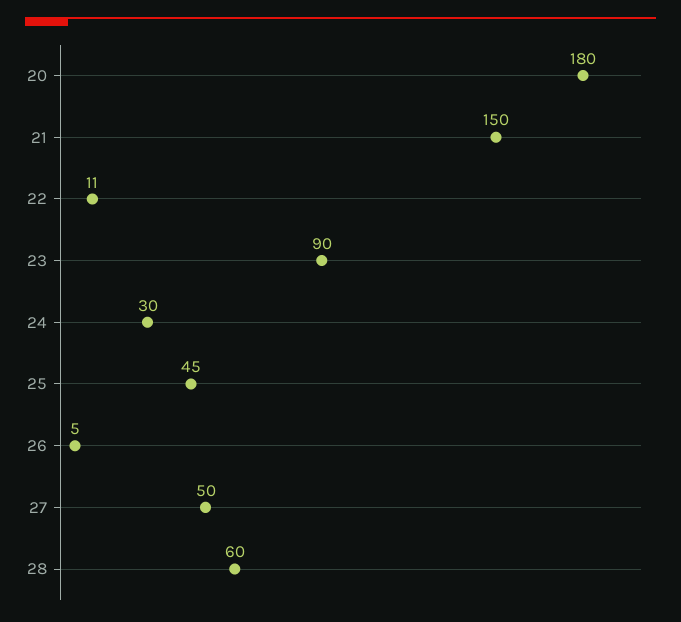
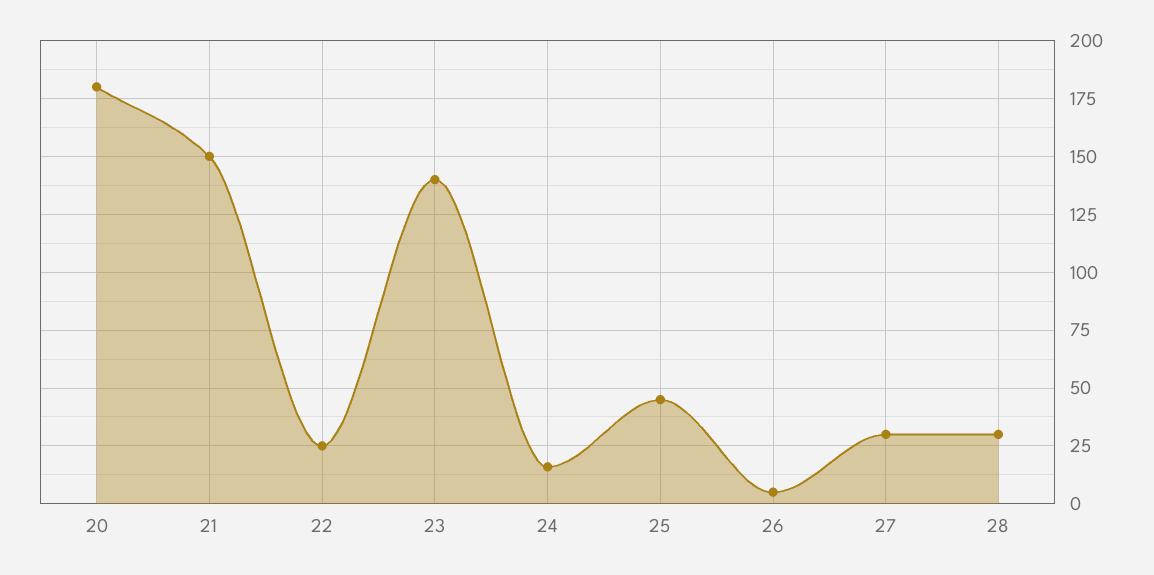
  {
    "20": 180,
    "21": 150,
-   "22": 11,
+   "22": 25,
-   "23": 90,
+   "23": 140,
-   "24": 30,
+   "24": 15,
    "25": 45,
    "26": 5,
-   "27": 50,
+   "27": 30,
-   "28": 60
+   "28": 30
  }

